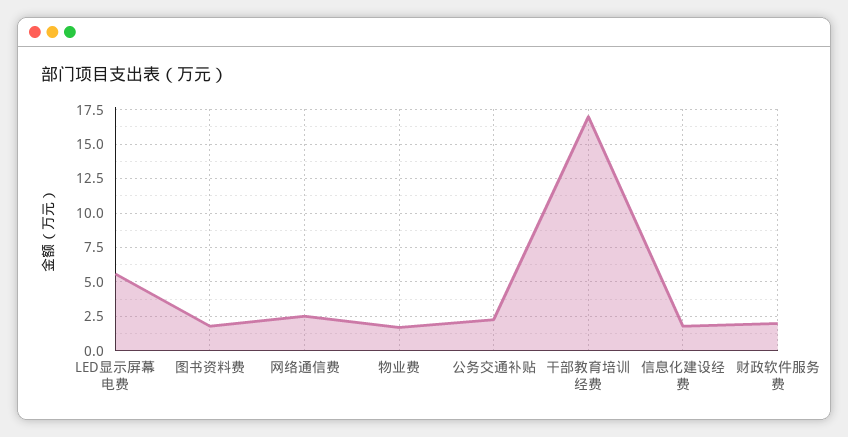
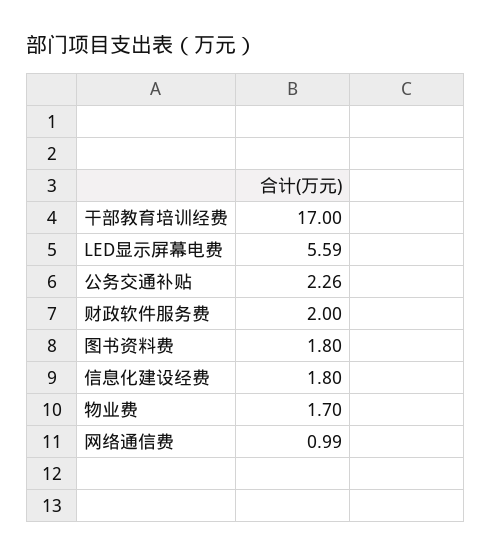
  {
    "LED显示屏幕电费": 5.59,
    "图书资料费": 1.8,
-   "网络通信费": 2.5,
+   "网络通信费": 0.99,
    "物业费": 1.7,
    "公务交通补贴": 2.26,
    "干部教育培训经费": 17,
    "信息化建设经费": 1.8,
    "财政软件服务费": 2
  }

